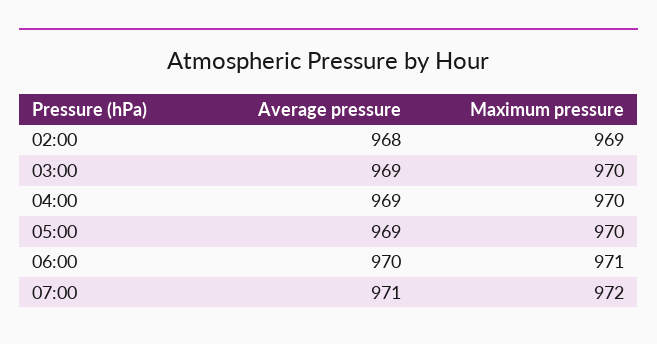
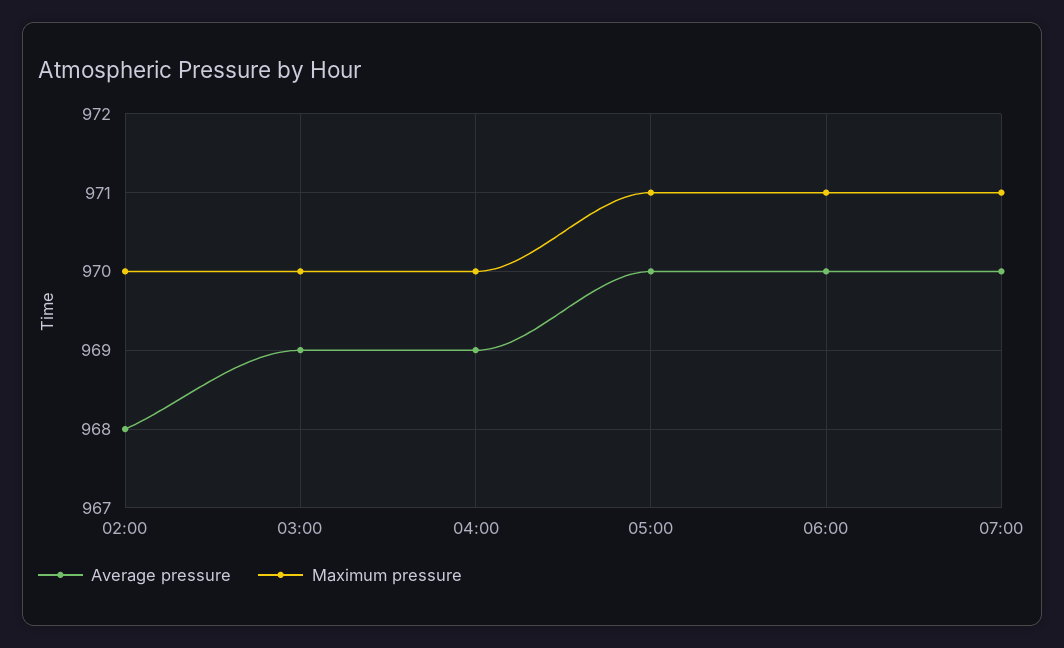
  {
    "Average pressure": {
      "02:00": 968,
      "03:00": 969,
      "04:00": 969,
-     "05:00": 969,
+     "05:00": 970,
      "06:00": 970,
-     "07:00": 971
+     "07:00": 970
    },
    "Maximum pressure": {
-     "02:00": 969,
+     "02:00": 970,
      "03:00": 970,
      "04:00": 970,
-     "05:00": 970,
+     "05:00": 971,
      "06:00": 971,
-     "07:00": 972
+     "07:00": 971
    }
  }

